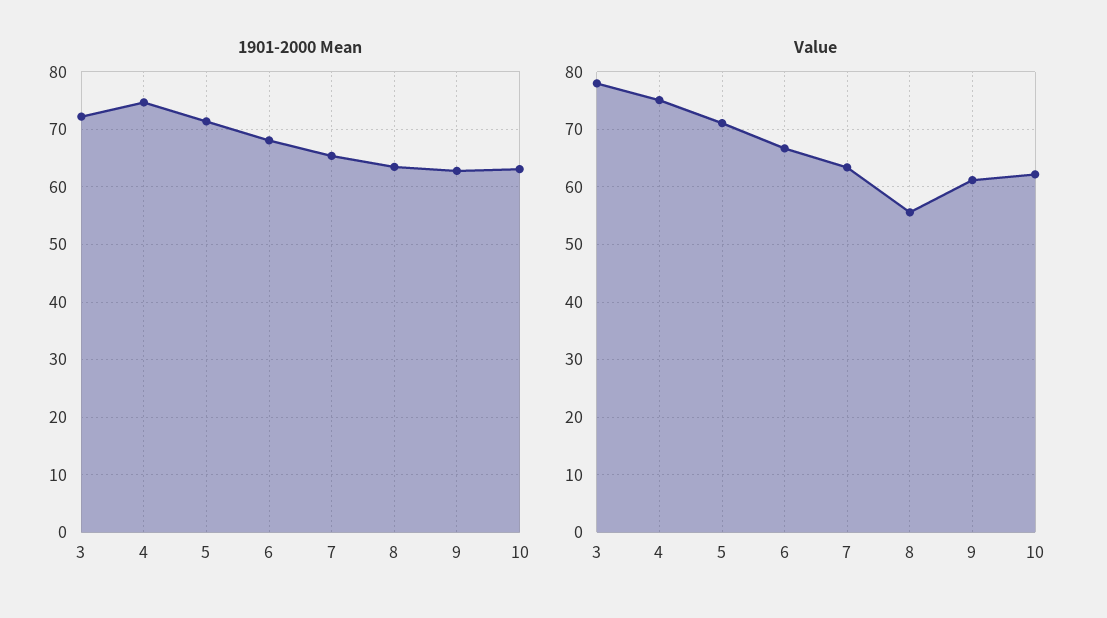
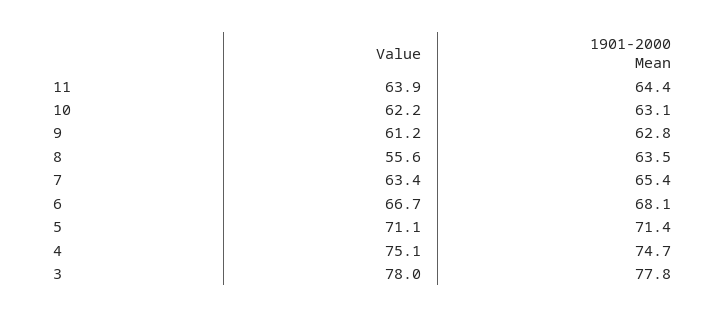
  {
    "1901-2000 Mean": {
-     "3": 72,
+     "3": 77.8,
      "4": 74.7,
      "5": 71.4,
      "6": 68.1,
      "7": 65.4,
      "8": 63.5,
      "9": 62.8,
-     "10": 63.1
+     "10": 63.1,
+     "11": 64.4
    },
    "Value": {
      "3": 78,
      "4": 75.1,
      "5": 71.1,
      "6": 66.7,
      "7": 63.4,
      "8": 55.6,
      "9": 61.2,
-     "10": 62.2
+     "10": 62.2,
+     "11": 63.9
    }
  }

